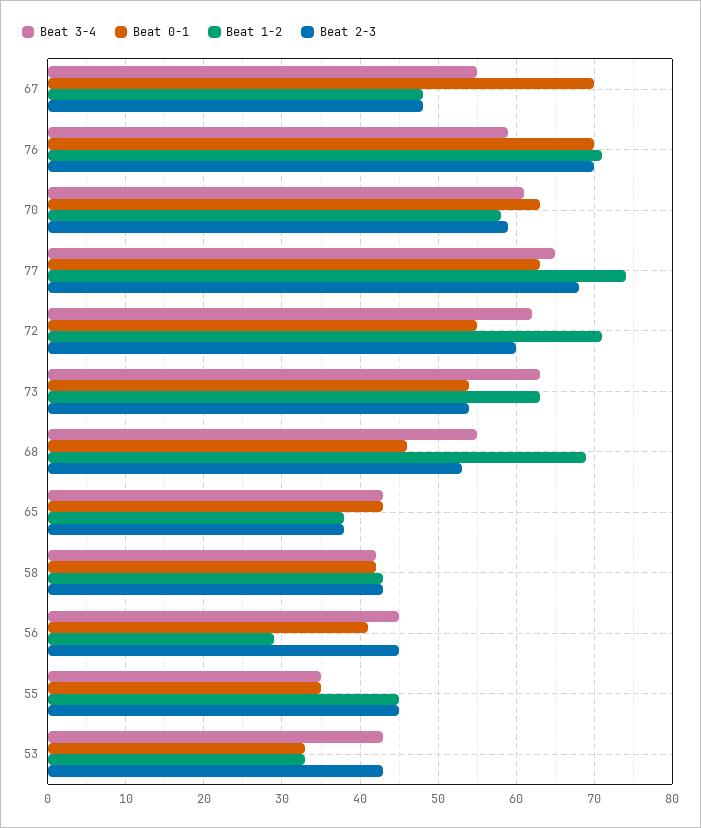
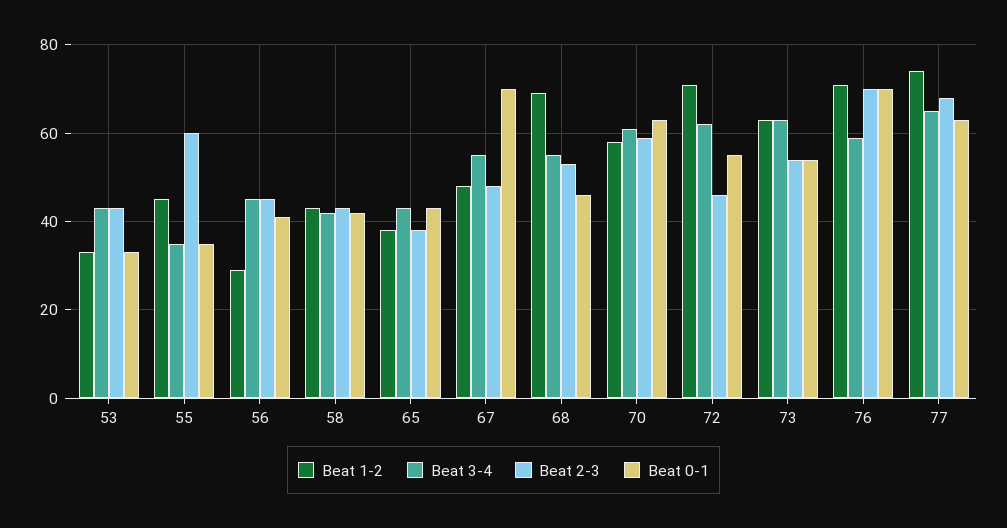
  {
    "Beat 3-4": {
      "67": 55,
      "76": 59,
      "70": 61,
      "77": 65,
      "72": 62,
      "73": 63,
      "68": 55,
      "65": 43,
      "58": 42,
      "56": 45,
      "55": 35,
      "53": 43
    },
    "Beat 0-1": {
      "67": 70,
      "76": 70,
      "70": 63,
      "77": 63,
      "72": 55,
      "73": 54,
      "68": 46,
      "65": 43,
      "58": 42,
      "56": 41,
      "55": 35,
      "53": 33
    },
    "Beat 1-2": {
      "67": 48,
      "76": 71,
      "70": 58,
      "77": 74,
      "72": 71,
      "73": 63,
      "68": 69,
      "65": 38,
      "58": 43,
      "56": 29,
      "55": 45,
      "53": 33
    },
    "Beat 2-3": {
      "67": 48,
      "76": 70,
      "70": 59,
      "77": 68,
-     "72": 60,
+     "72": 45,
      "73": 54,
      "68": 53,
      "65": 38,
      "58": 43,
      "56": 45,
-     "55": 45,
+     "55": 60,
      "53": 43
    }
  }

